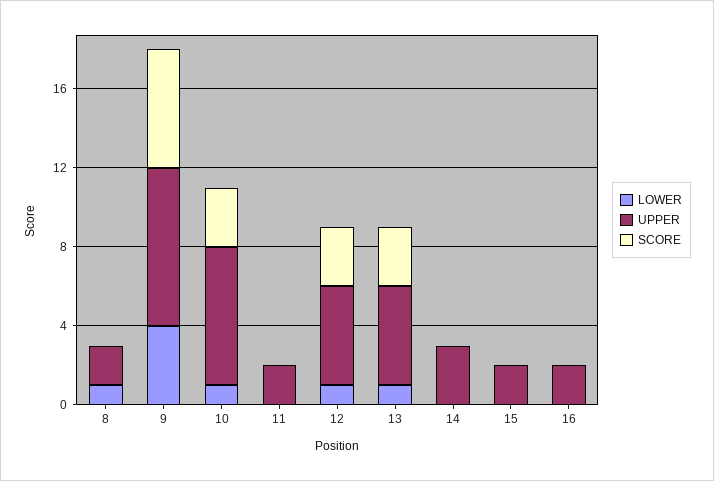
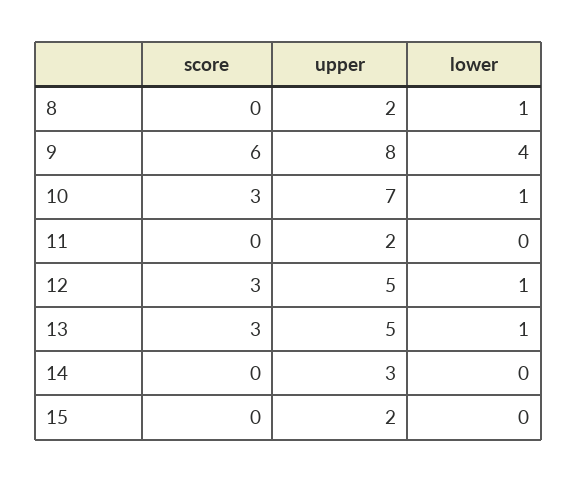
  {
    "LOWER": {
      "8": 1,
      "9": 4,
      "10": 1,
      "11": 0,
      "12": 1,
      "13": 1,
      "14": 0,
-     "15": 0,
+     "15": 0
-     "16": 0
    },
    "UPPER": {
      "8": 2,
      "9": 8,
      "10": 7,
      "11": 2,
      "12": 5,
      "13": 5,
      "14": 3,
-     "15": 2,
+     "15": 2
-     "16": 2
    },
    "SCORE": {
      "8": 0,
      "9": 6,
      "10": 3,
      "11": 0,
      "12": 3,
      "13": 3,
      "14": 0,
-     "15": 0,
+     "15": 0
-     "16": 0
    }
  }

